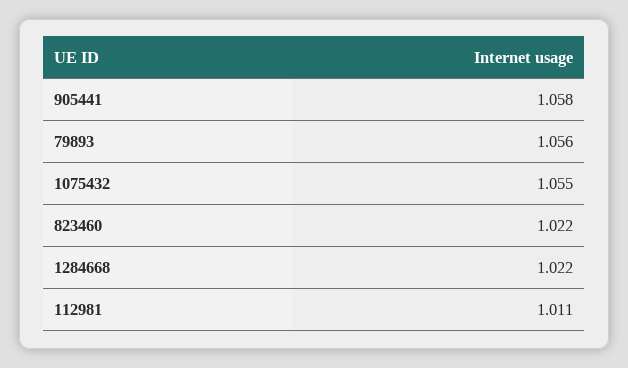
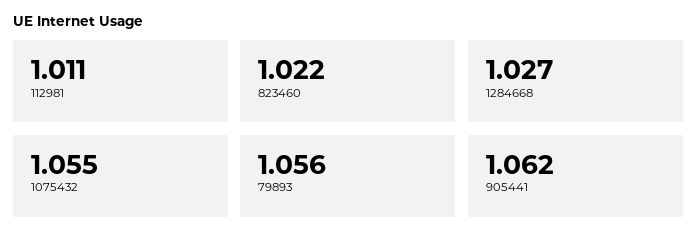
  {
-   "905441": 1.058,
+   "905441": 1.062,
    "79893": 1.056,
    "1075432": 1.055,
    "823460": 1.022,
-   "1284668": 1.022,
+   "1284668": 1.027,
    "112981": 1.011
  }

